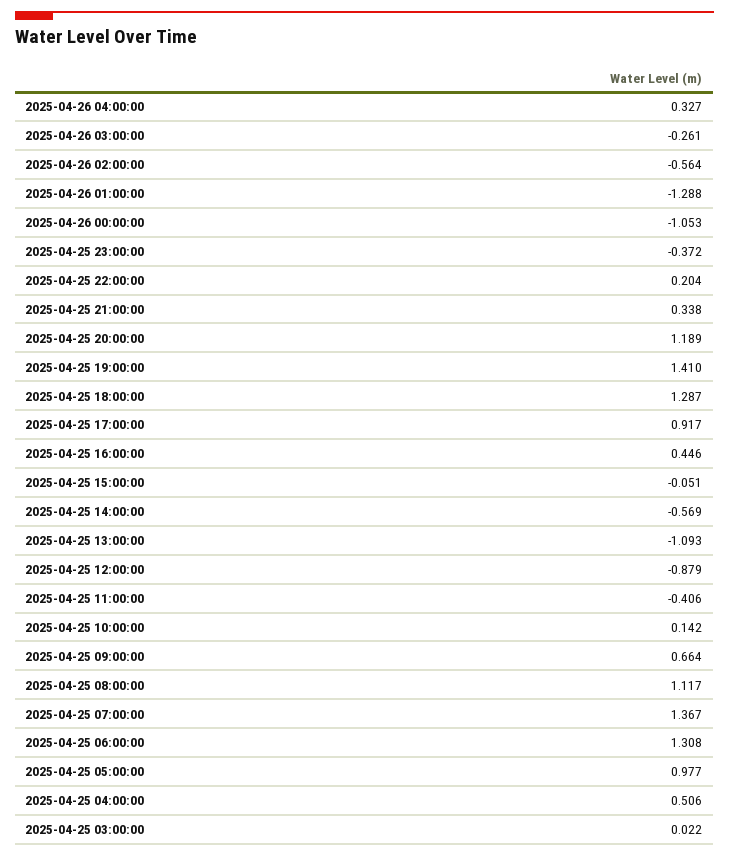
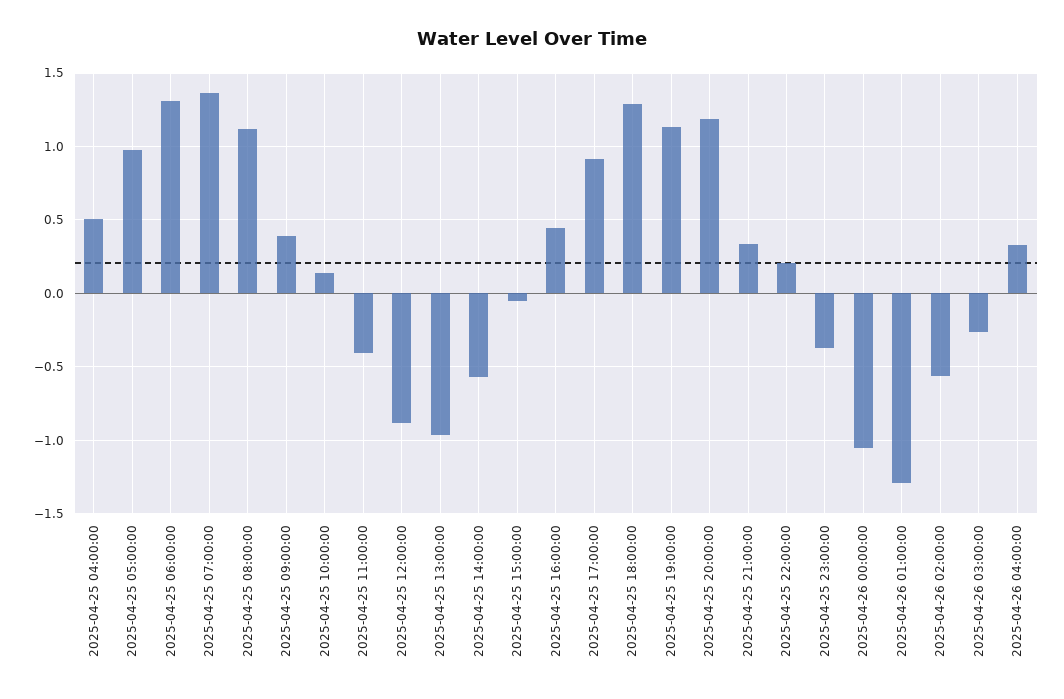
  {
    "2025-04-26 04:00:00": 0.327,
    "2025-04-26 03:00:00": -0.261,
    "2025-04-26 02:00:00": -0.564,
    "2025-04-26 01:00:00": -1.288,
    "2025-04-26 00:00:00": -1.053,
    "2025-04-25 23:00:00": -0.372,
    "2025-04-25 22:00:00": 0.204,
    "2025-04-25 21:00:00": 0.338,
    "2025-04-25 20:00:00": 1.189,
-   "2025-04-25 19:00:00": 1.41,
+   "2025-04-25 19:00:00": 1.15,
    "2025-04-25 18:00:00": 1.287,
    "2025-04-25 17:00:00": 0.917,
    "2025-04-25 16:00:00": 0.446,
    "2025-04-25 15:00:00": -0.051,
    "2025-04-25 14:00:00": -0.569,
-   "2025-04-25 13:00:00": -1.093,
+   "2025-04-25 13:00:00": -0.95,
    "2025-04-25 12:00:00": -0.879,
    "2025-04-25 11:00:00": -0.406,
    "2025-04-25 10:00:00": 0.142,
-   "2025-04-25 09:00:00": 0.664,
+   "2025-04-25 09:00:00": 0.4,
    "2025-04-25 08:00:00": 1.117,
    "2025-04-25 07:00:00": 1.367,
    "2025-04-25 06:00:00": 1.308,
    "2025-04-25 05:00:00": 0.977,
-   "2025-04-25 04:00:00": 0.506,
+   "2025-04-25 04:00:00": 0.506
-   "2025-04-25 03:00:00": 0.022
  }

